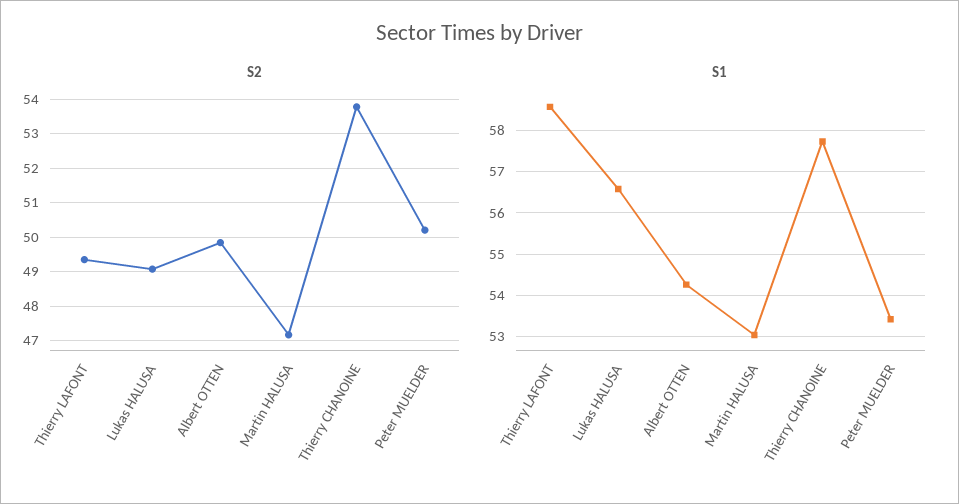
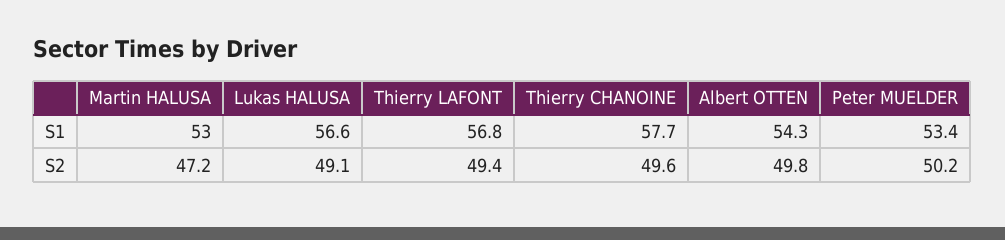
  {
    "S2": {
      "Thierry LAFONT": 49.4,
      "Lukas HALUSA": 49.1,
      "Albert OTTEN": 49.8,
      "Martin HALUSA": 47.2,
-     "Thierry CHANOINE": 53.8,
+     "Thierry CHANOINE": 49.6,
      "Peter MUELDER": 50.2
    },
    "S1": {
-     "Thierry LAFONT": 58.6,
+     "Thierry LAFONT": 56.8,
      "Lukas HALUSA": 56.6,
      "Albert OTTEN": 54.3,
      "Martin HALUSA": 53,
      "Thierry CHANOINE": 57.7,
      "Peter MUELDER": 53.4
    }
  }

